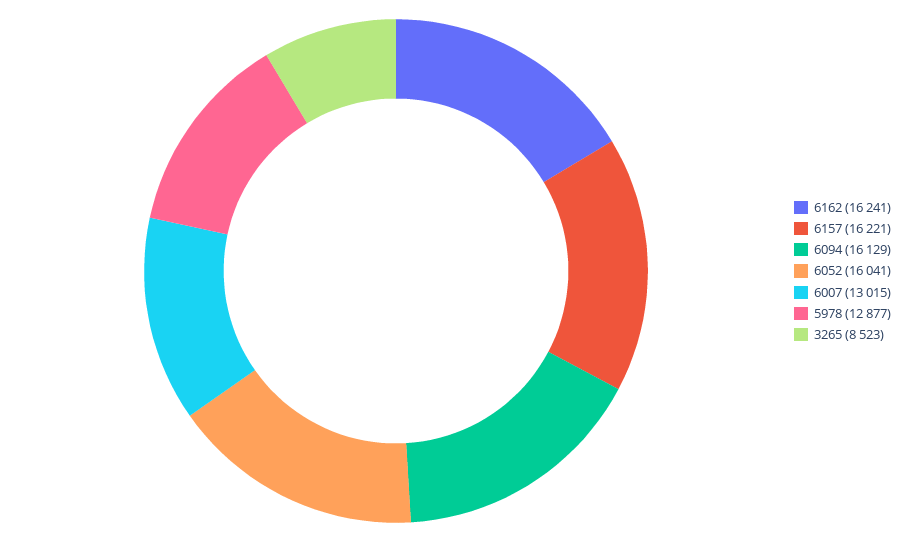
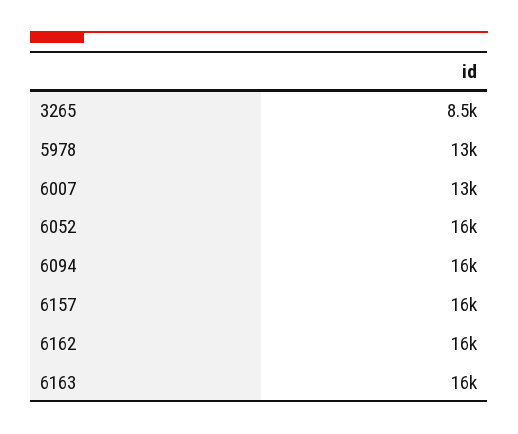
  {
    "6162": 16241,
    "6157": 16221,
    "6094": 16129,
    "6052": 16041,
    "6007": 13015,
    "5978": 12877,
-   "3265": 8523
+   "3265": 8523,
+   "6163": 16000
  }

